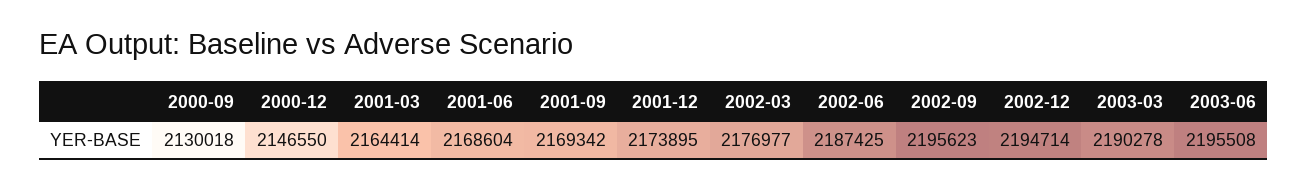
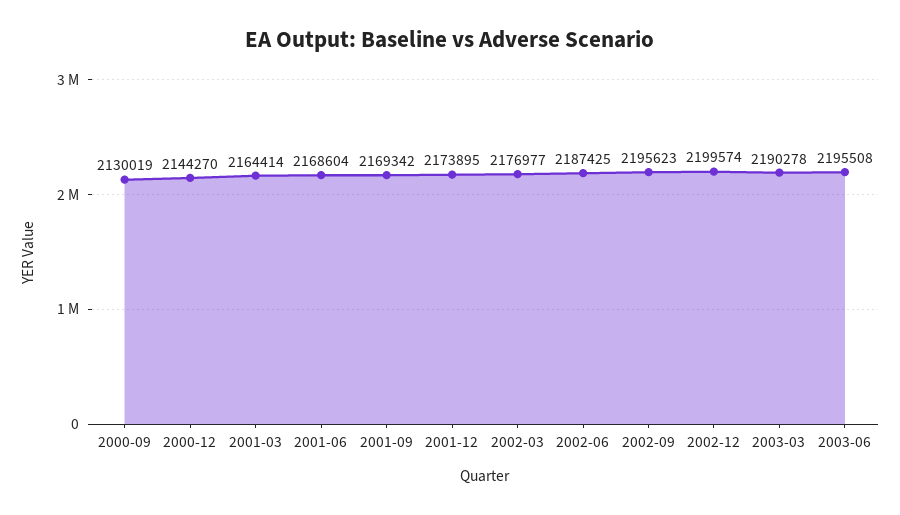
  {
-   "2000-09": 2130018,
+   "2000-09": 2130019,
-   "2000-12": 2146550,
+   "2000-12": 2144270,
    "2001-03": 2164414,
    "2001-06": 2168604,
    "2001-09": 2169342,
    "2001-12": 2173895,
    "2002-03": 2176977,
    "2002-06": 2187425,
    "2002-09": 2195623,
-   "2002-12": 2194714,
+   "2002-12": 2199574,
    "2003-03": 2190278,
    "2003-06": 2195508
  }

